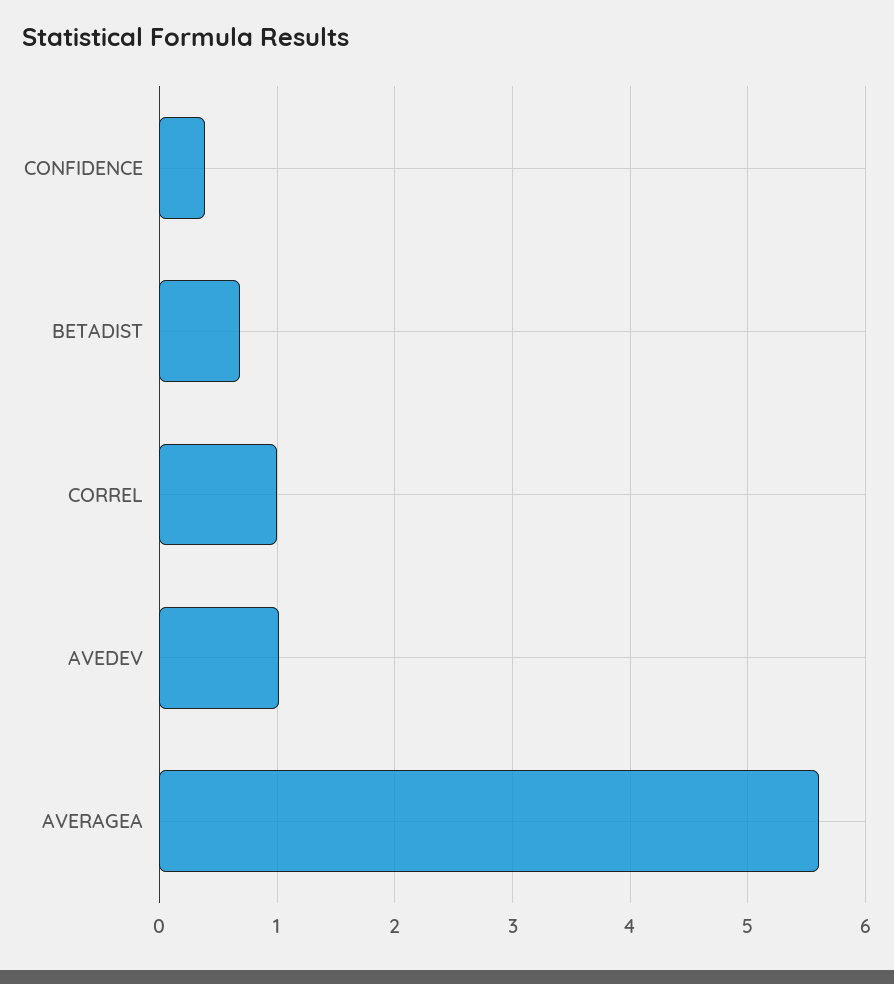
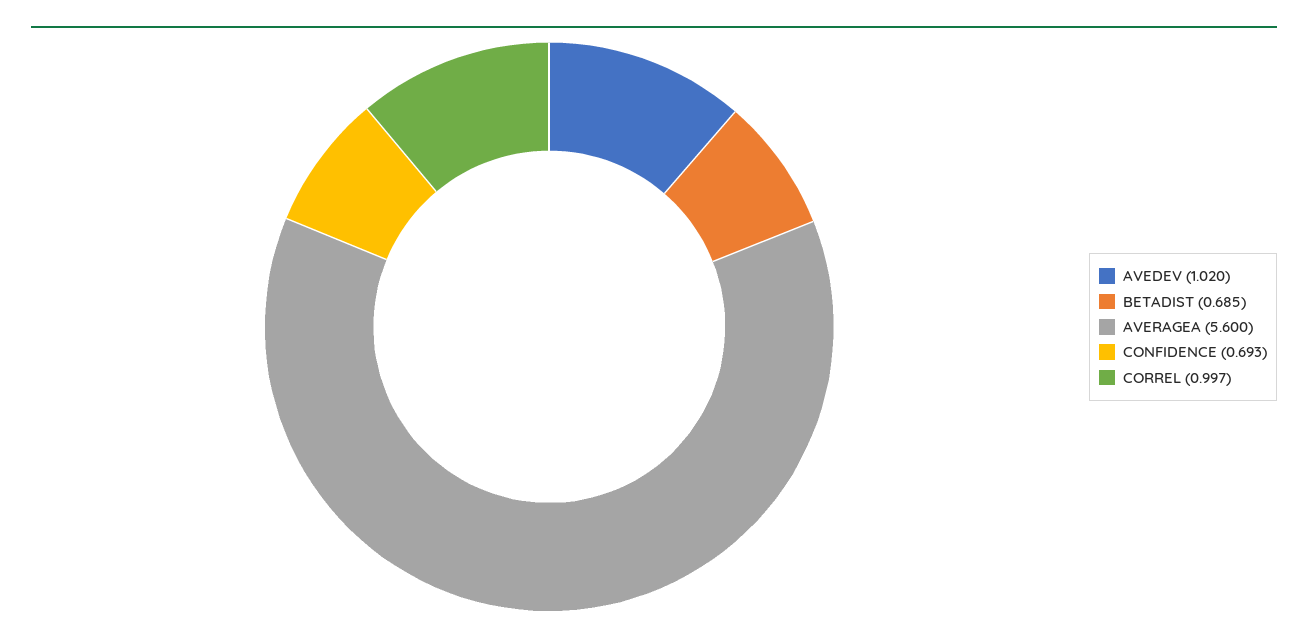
  {
-   "CONFIDENCE": 0.4,
+   "CONFIDENCE": 0.693,
    "BETADIST": 0.685,
    "CORREL": 0.997,
    "AVEDEV": 1.02,
    "AVERAGEA": 5.6
  }

